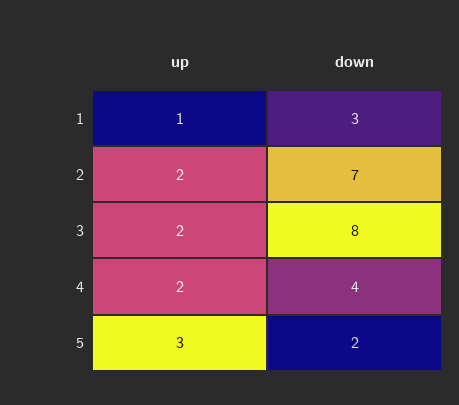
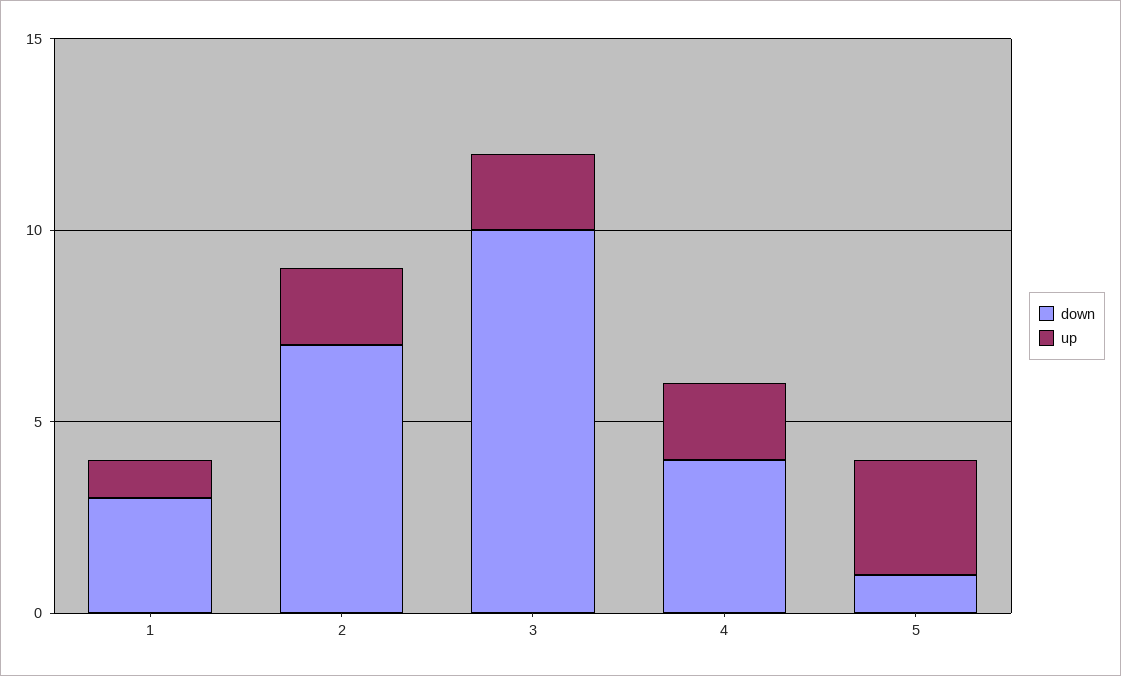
  {
    "up": {
      "1": 1,
      "2": 2,
      "3": 2,
      "4": 2,
      "5": 3
    },
    "down": {
      "1": 3,
      "2": 7,
-     "3": 8,
+     "3": 10,
      "4": 4,
-     "5": 2
+     "5": 1
    }
  }

